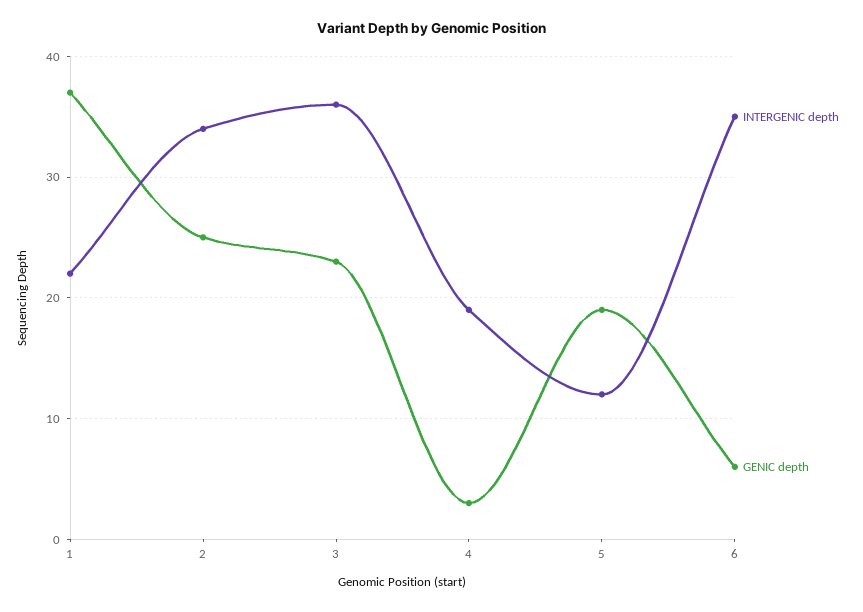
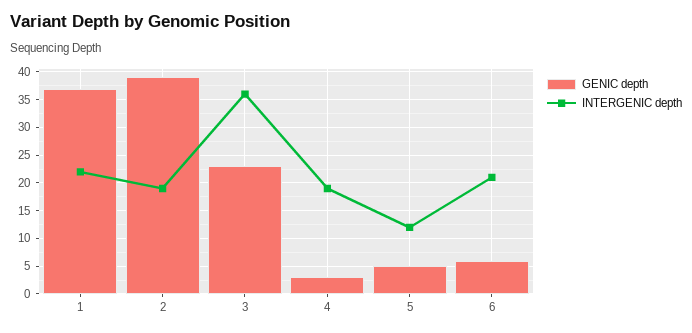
  {
    "INTERGENIC depth": {
      "1": 22,
-     "2": 34,
+     "2": 20,
      "3": 36,
      "4": 19,
      "5": 12,
-     "6": 35
+     "6": 20
    },
    "GENIC depth": {
      "1": 37,
-     "2": 25,
+     "2": 40,
      "3": 23,
      "4": 3,
-     "5": 19,
+     "5": 5,
      "6": 6
    }
  }

